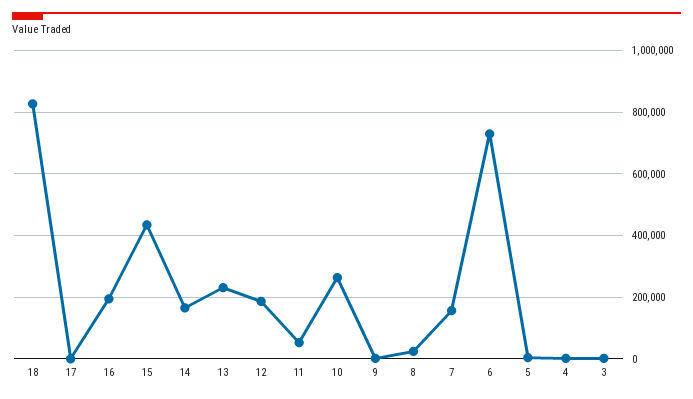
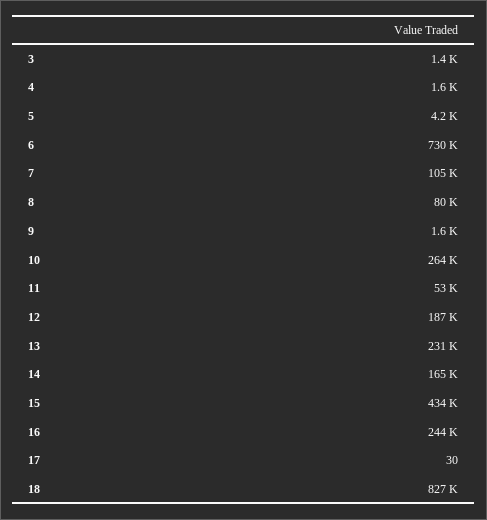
  {
    "18": 827000,
    "17": 30,
-   "16": 200000,
+   "16": 244000,
    "15": 434000,
    "14": 165000,
    "13": 231000,
    "12": 187000,
    "11": 53000,
    "10": 264000,
    "9": 1600,
-   "8": 20000,
+   "8": 80000,
-   "7": 160000,
+   "7": 105000,
    "6": 730000,
    "5": 4200,
    "4": 1600,
    "3": 1400
  }

